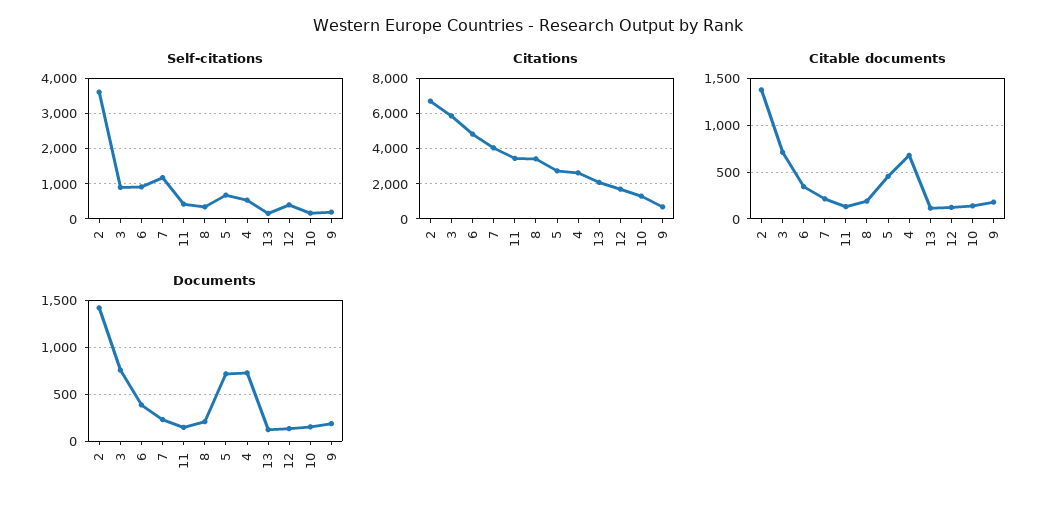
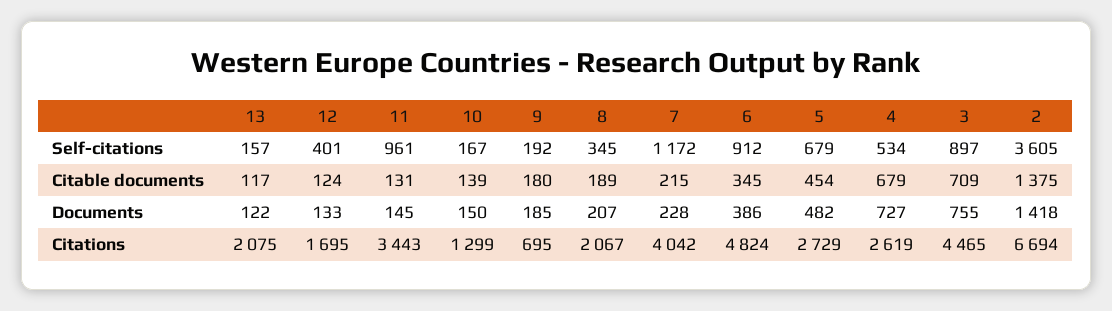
  {
    "Self-citations": {
      "2": 3605,
      "3": 897,
      "6": 912,
      "7": 1172,
-     "11": 400,
+     "11": 961,
      "8": 345,
      "5": 679,
      "4": 534,
      "13": 157,
      "12": 401,
      "10": 167,
      "9": 192
    },
    "Citations": {
      "2": 6694,
-     "3": 6000,
+     "3": 4465,
      "6": 4824,
      "7": 4042,
      "11": 3443,
-     "8": 3500,
+     "8": 2067,
      "5": 2729,
      "4": 2619,
      "13": 2075,
      "12": 1695,
      "10": 1299,
      "9": 695
    },
    "Citable documents": {
      "2": 1375,
      "3": 709,
      "6": 345,
      "7": 215,
      "11": 131,
      "8": 189,
      "5": 454,
      "4": 679,
      "13": 117,
      "12": 124,
      "10": 139,
      "9": 180
    },
    "Documents": {
      "2": 1418,
      "3": 755,
      "6": 386,
      "7": 228,
      "11": 145,
      "8": 207,
-     "5": 700,
+     "5": 482,
      "4": 727,
      "13": 122,
      "12": 133,
      "10": 150,
      "9": 185
    }
  }

